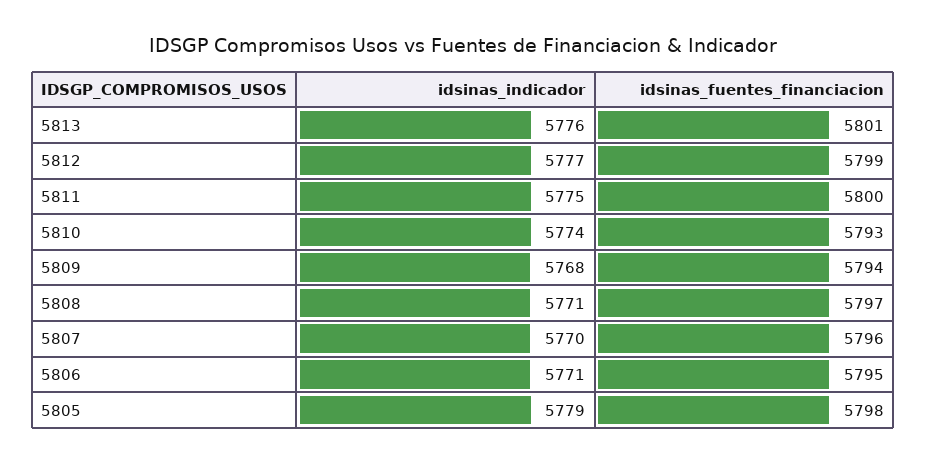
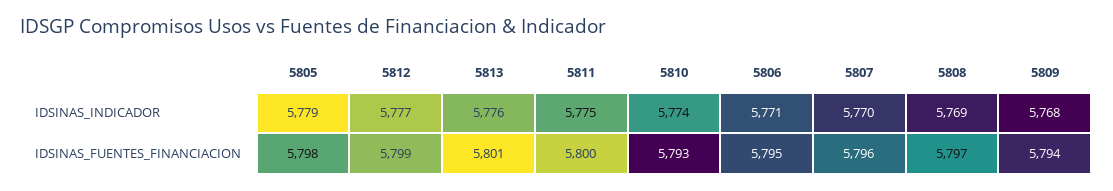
  {
    "idsinas_indicador": {
      "5813": 5776,
      "5812": 5777,
      "5811": 5775,
      "5810": 5774,
      "5809": 5768,
-     "5808": 5771,
+     "5808": 5769,
      "5807": 5770,
      "5806": 5771,
      "5805": 5779
    },
    "idsinas_fuentes_financiacion": {
      "5813": 5801,
      "5812": 5799,
      "5811": 5800,
      "5810": 5793,
      "5809": 5794,
      "5808": 5797,
      "5807": 5796,
      "5806": 5795,
      "5805": 5798
    }
  }

